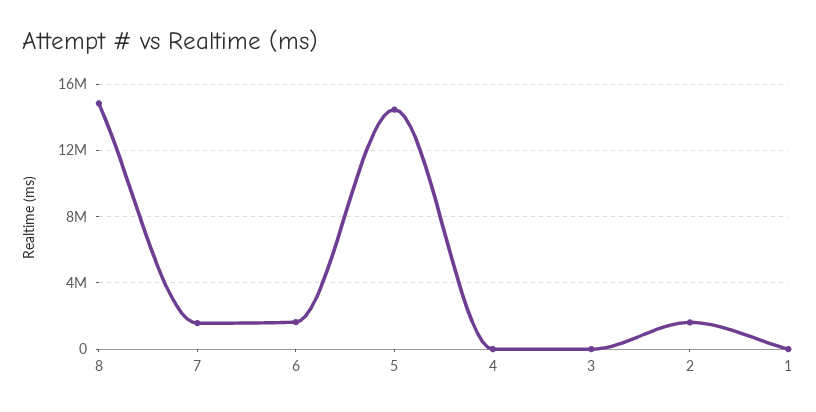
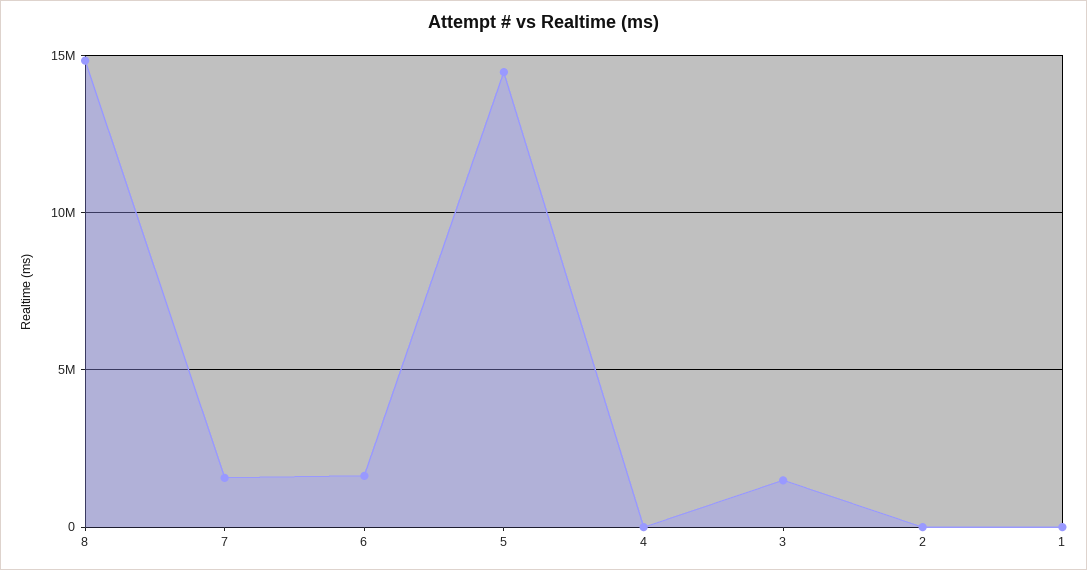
  {
    "8": 15000000,
    "7": 1500000,
    "6": 1500000,
    "5": 14500000,
    "4": 0,
-   "3": 0,
+   "3": 1500000,
-   "2": 1500000,
+   "2": 0,
    "1": 0
  }

